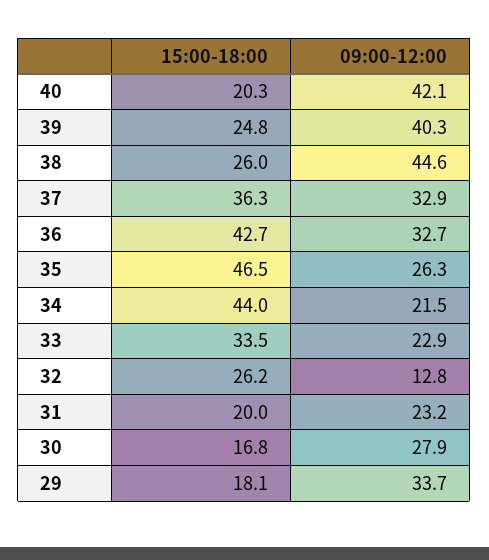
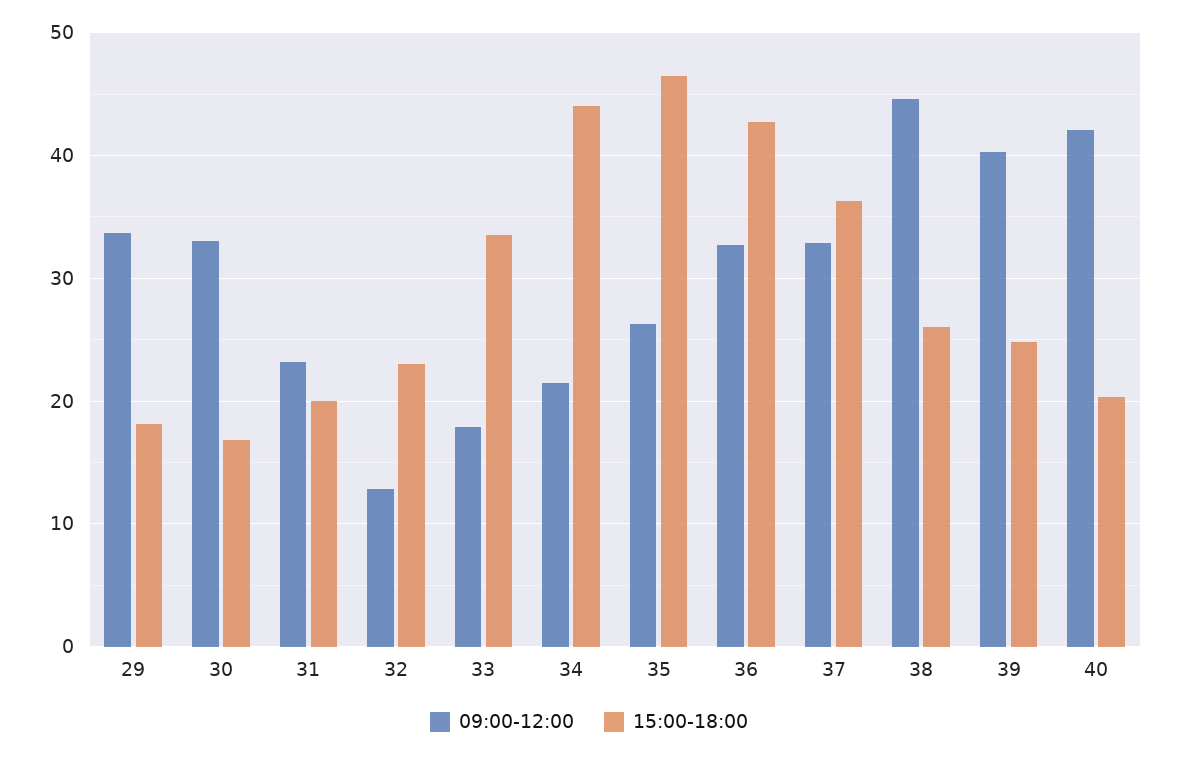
  {
    "15:00-18:00": {
      "40": 20.3,
      "39": 24.8,
      "38": 26,
      "37": 36.3,
      "36": 42.7,
      "35": 46.5,
      "34": 44,
      "33": 33.5,
-     "32": 26.2,
+     "32": 23,
      "31": 20,
      "30": 16.8,
      "29": 18.1
    },
    "09:00-12:00": {
      "40": 42.1,
      "39": 40.3,
      "38": 44.6,
      "37": 32.9,
      "36": 32.7,
      "35": 26.3,
      "34": 21.5,
-     "33": 22.9,
+     "33": 18,
      "32": 12.8,
      "31": 23.2,
-     "30": 27.9,
+     "30": 33,
      "29": 33.7
    }
  }

